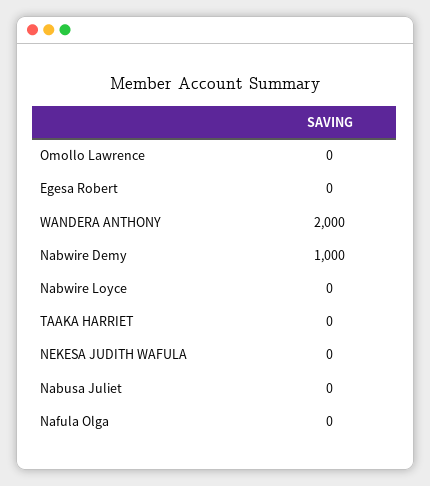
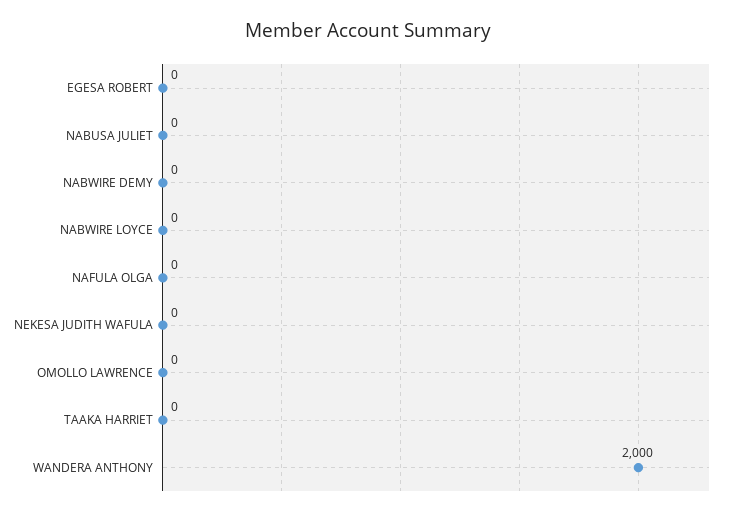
  {
    "Omollo Lawrence": 0,
    "Egesa Robert": 0,
    "WANDERA ANTHONY": 2000,
-   "Nabwire Demy": 1000,
+   "Nabwire Demy": 0,
    "Nabwire Loyce": 0,
    "TAAKA HARRIET": 0,
    "NEKESA JUDITH WAFULA": 0,
    "Nabusa Juliet": 0,
    "Nafula Olga": 0
  }

